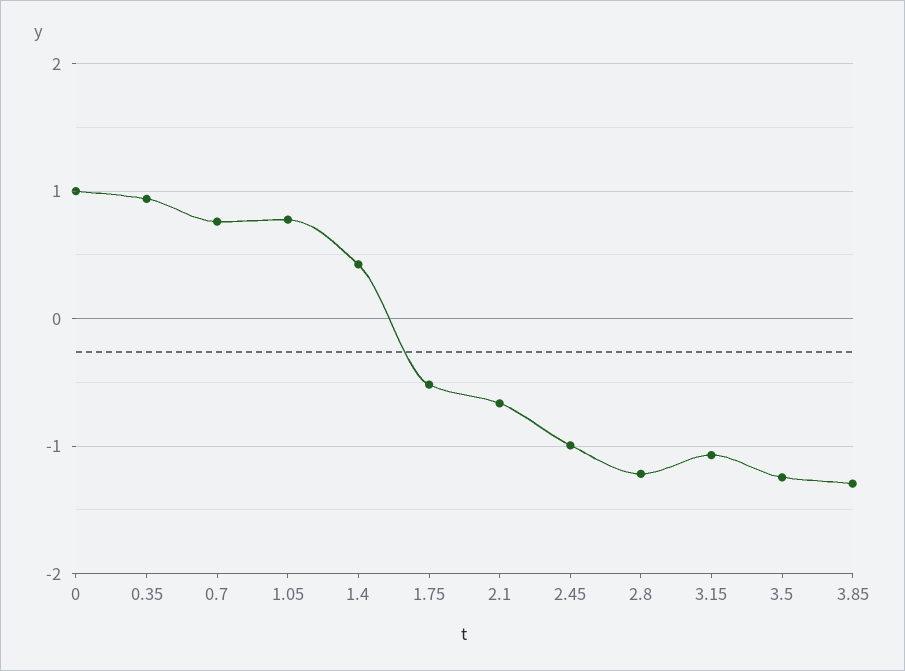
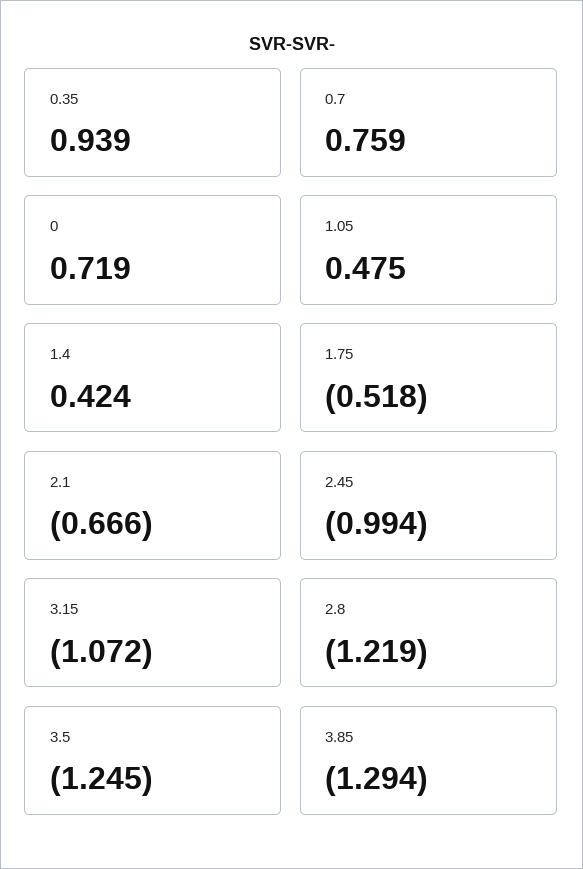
  {
-   "0": 1,
+   "0": 0.719,
    "0.35": 0.939,
    "0.7": 0.759,
-   "1.05": 0.8,
+   "1.05": 0.475,
    "1.4": 0.424,
    "1.75": -0.518,
    "2.1": -0.666,
    "2.45": -0.994,
    "2.8": -1.219,
    "3.15": -1.072,
    "3.5": -1.245,
    "3.85": -1.294
  }

